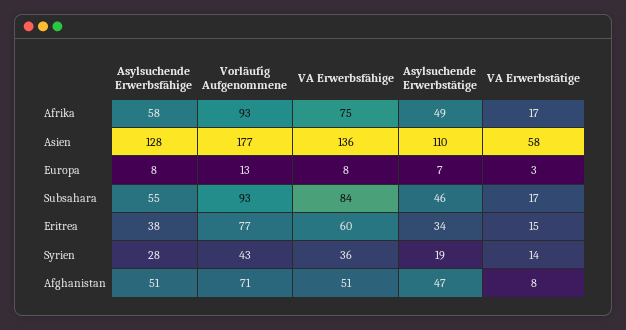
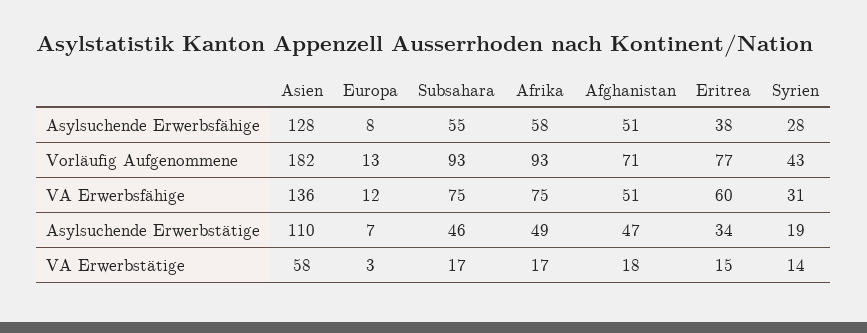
  {
    "Asylsuchende Erwerbsfähige": {
      "Afrika": 58,
      "Asien": 128,
      "Europa": 8,
      "Subsahara": 55,
      "Eritrea": 38,
      "Syrien": 28,
      "Afghanistan": 51
    },
    "Vorläufig Aufgenommene": {
      "Afrika": 93,
-     "Asien": 177,
+     "Asien": 182,
      "Europa": 13,
      "Subsahara": 93,
      "Eritrea": 77,
      "Syrien": 43,
      "Afghanistan": 71
    },
    "VA Erwerbsfähige": {
      "Afrika": 75,
      "Asien": 136,
-     "Europa": 8,
+     "Europa": 12,
-     "Subsahara": 84,
+     "Subsahara": 75,
      "Eritrea": 60,
-     "Syrien": 36,
+     "Syrien": 31,
      "Afghanistan": 51
    },
    "Asylsuchende Erwerbstätige": {
      "Afrika": 49,
      "Asien": 110,
      "Europa": 7,
      "Subsahara": 46,
      "Eritrea": 34,
      "Syrien": 19,
      "Afghanistan": 47
    },
    "VA Erwerbstätige": {
      "Afrika": 17,
      "Asien": 58,
      "Europa": 3,
      "Subsahara": 17,
      "Eritrea": 15,
      "Syrien": 14,
-     "Afghanistan": 8
+     "Afghanistan": 18
    }
  }

